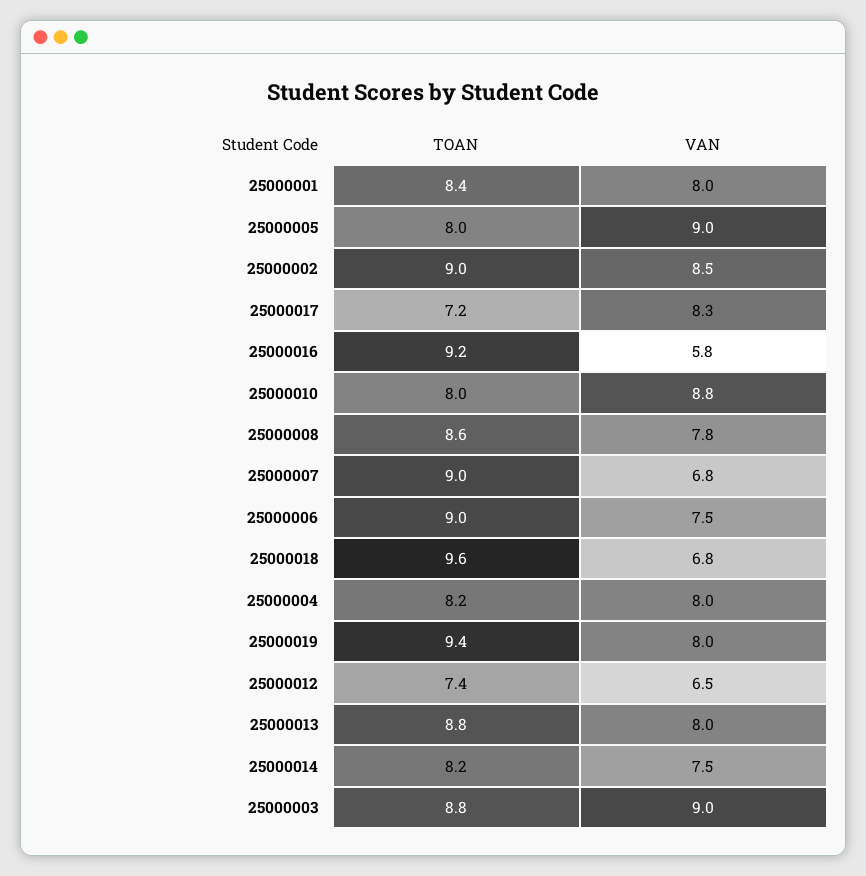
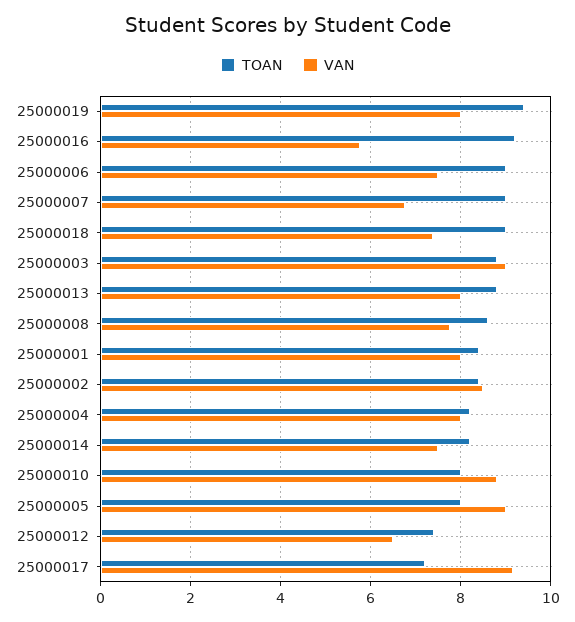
  {
    "TOAN": {
      "25000001": 8.4,
      "25000005": 8,
-     "25000002": 9,
+     "25000002": 8.4,
      "25000017": 7.2,
      "25000016": 9.2,
      "25000010": 8,
      "25000008": 8.6,
      "25000007": 9,
      "25000006": 9,
-     "25000018": 9.6,
+     "25000018": 9,
      "25000004": 8.2,
      "25000019": 9.4,
      "25000012": 7.4,
      "25000013": 8.8,
      "25000014": 8.2,
      "25000003": 8.8
    },
    "VAN": {
      "25000001": 8,
      "25000005": 9,
      "25000002": 8.5,
-     "25000017": 8.3,
+     "25000017": 9.2,
      "25000016": 5.8,
      "25000010": 8.8,
      "25000008": 7.8,
      "25000007": 6.8,
      "25000006": 7.5,
-     "25000018": 6.8,
+     "25000018": 7.4,
      "25000004": 8,
      "25000019": 8,
      "25000012": 6.5,
      "25000013": 8,
      "25000014": 7.5,
      "25000003": 9
    }
  }

